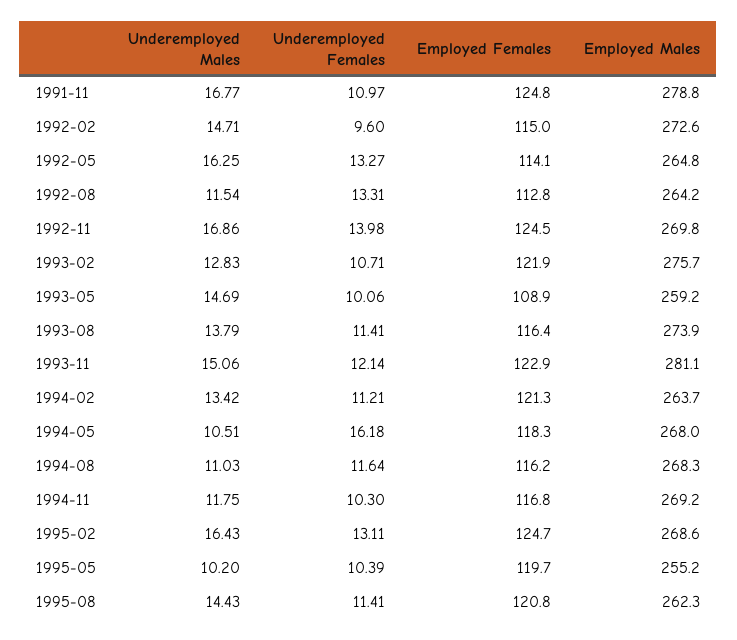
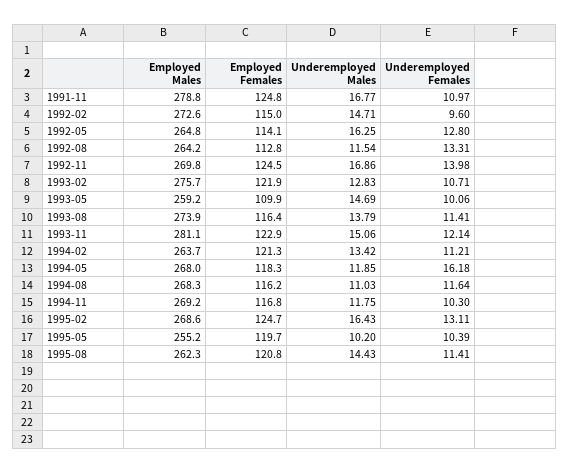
  {
    "Underemployed Males": {
      "1991-11": 16.77,
      "1992-02": 14.71,
      "1992-05": 16.25,
      "1992-08": 11.54,
      "1992-11": 16.86,
      "1993-02": 12.83,
      "1993-05": 14.69,
      "1993-08": 13.79,
      "1993-11": 15.06,
      "1994-02": 13.42,
-     "1994-05": 10.51,
+     "1994-05": 11.85,
      "1994-08": 11.03,
      "1994-11": 11.75,
      "1995-02": 16.43,
      "1995-05": 10.2,
      "1995-08": 14.43
    },
    "Underemployed Females": {
      "1991-11": 10.97,
      "1992-02": 9.6,
-     "1992-05": 13.27,
+     "1992-05": 12.8,
      "1992-08": 13.31,
      "1992-11": 13.98,
      "1993-02": 10.71,
      "1993-05": 10.06,
      "1993-08": 11.41,
      "1993-11": 12.14,
      "1994-02": 11.21,
      "1994-05": 16.18,
      "1994-08": 11.64,
      "1994-11": 10.3,
      "1995-02": 13.11,
      "1995-05": 10.39,
      "1995-08": 11.41
    },
    "Employed Females": {
      "1991-11": 124.8,
      "1992-02": 115,
      "1992-05": 114.1,
      "1992-08": 112.8,
      "1992-11": 124.5,
      "1993-02": 121.9,
-     "1993-05": 108.9,
+     "1993-05": 109.9,
      "1993-08": 116.4,
      "1993-11": 122.9,
      "1994-02": 121.3,
      "1994-05": 118.3,
      "1994-08": 116.2,
      "1994-11": 116.8,
      "1995-02": 124.7,
      "1995-05": 119.7,
      "1995-08": 120.8
    },
    "Employed Males": {
      "1991-11": 278.8,
      "1992-02": 272.6,
      "1992-05": 264.8,
      "1992-08": 264.2,
      "1992-11": 269.8,
      "1993-02": 275.7,
      "1993-05": 259.2,
      "1993-08": 273.9,
      "1993-11": 281.1,
      "1994-02": 263.7,
      "1994-05": 268,
      "1994-08": 268.3,
      "1994-11": 269.2,
      "1995-02": 268.6,
      "1995-05": 255.2,
      "1995-08": 262.3
    }
  }

